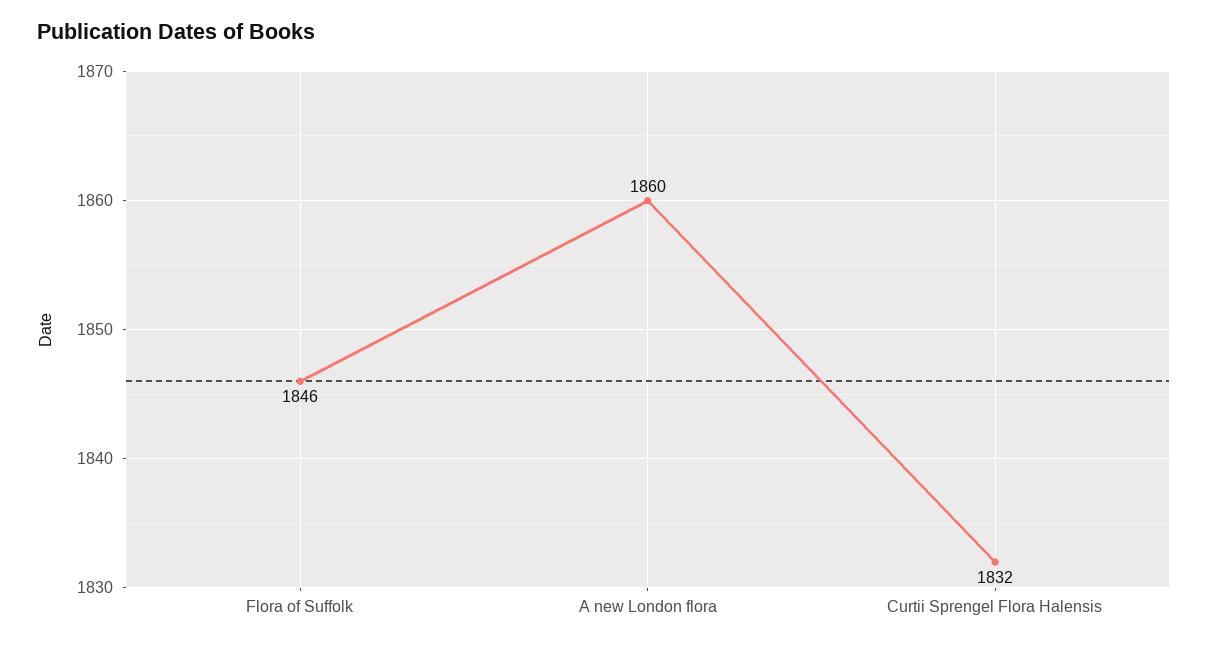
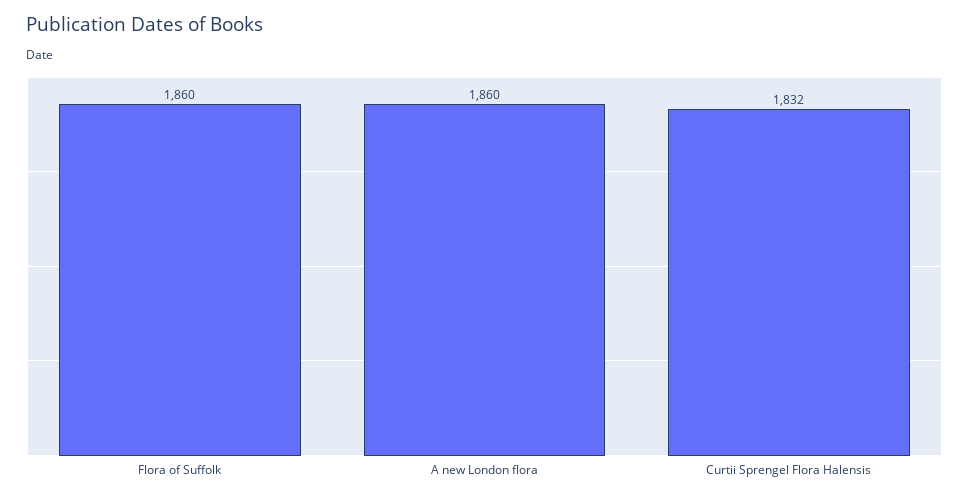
  {
-   "Flora of Suffolk": 1846,
+   "Flora of Suffolk": 1860,
    "A new London flora": 1860,
    "Curtii Sprengel Flora Halensis": 1832
  }

